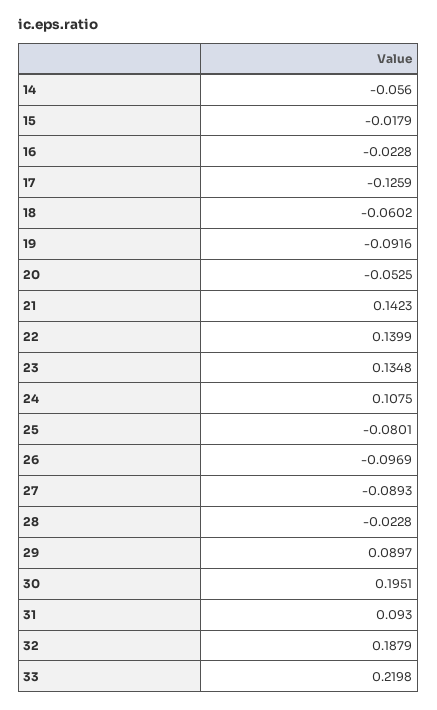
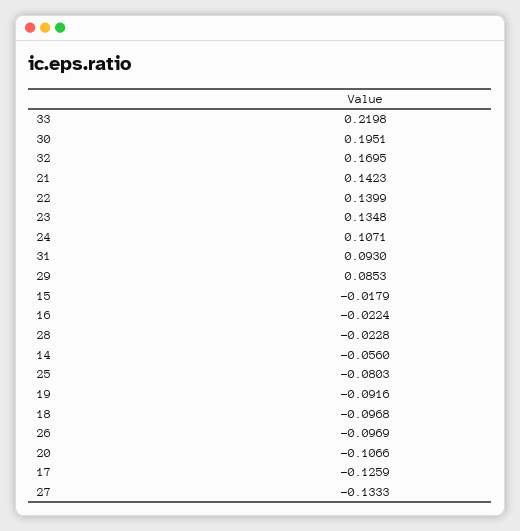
  {
    "14": -0.056,
    "15": -0.0179,
-   "16": -0.0228,
+   "16": -0.0224,
    "17": -0.1259,
-   "18": -0.0602,
+   "18": -0.0968,
    "19": -0.0916,
-   "20": -0.0525,
+   "20": -0.1066,
    "21": 0.1423,
    "22": 0.1399,
    "23": 0.1348,
-   "24": 0.1075,
+   "24": 0.1071,
-   "25": -0.0801,
+   "25": -0.0803,
    "26": -0.0969,
-   "27": -0.0893,
+   "27": -0.1333,
    "28": -0.0228,
-   "29": 0.0897,
+   "29": 0.0853,
    "30": 0.1951,
    "31": 0.093,
-   "32": 0.1879,
+   "32": 0.1695,
    "33": 0.2198
  }

